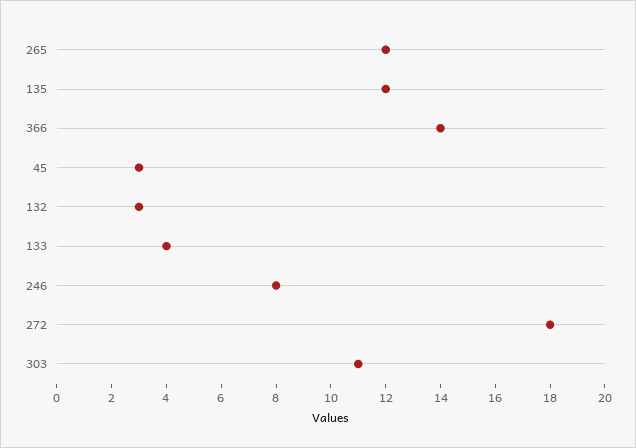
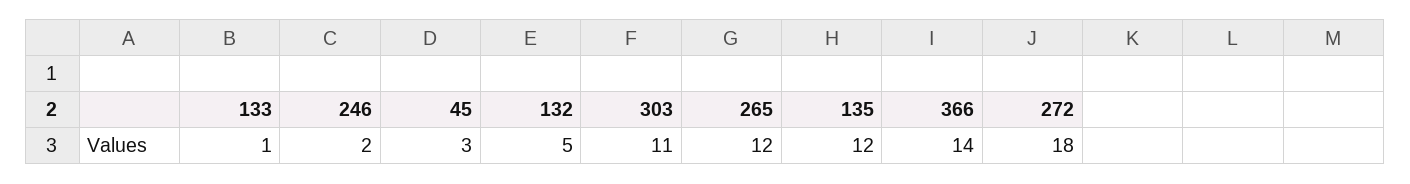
  {
    "265": 12,
    "135": 12,
    "366": 14,
    "45": 3,
-   "132": 3,
+   "132": 5,
-   "133": 4,
+   "133": 1,
-   "246": 8,
+   "246": 2,
    "272": 18,
    "303": 11
  }

